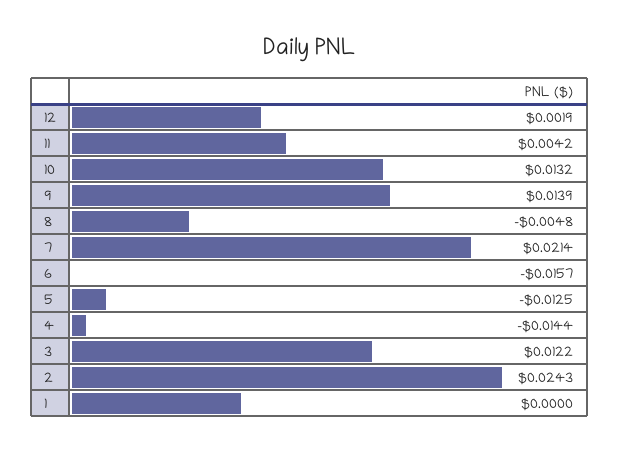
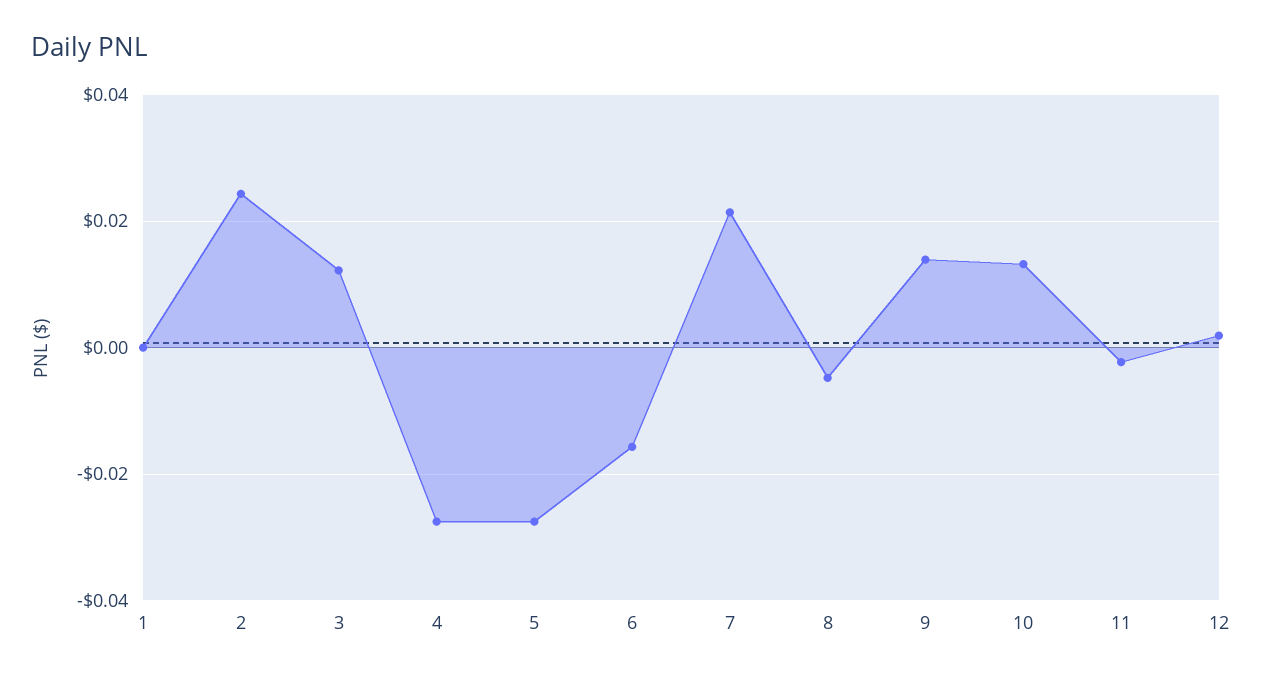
  {
    "12": 0.0019,
-   "11": 0.0042,
+   "11": -0.002,
    "10": 0.0132,
    "9": 0.0139,
    "8": -0.0048,
    "7": 0.0214,
    "6": -0.0157,
-   "5": -0.0125,
+   "5": -0.028,
-   "4": -0.0144,
+   "4": -0.028,
    "3": 0.0122,
    "2": 0.0243,
    "1": 0
  }

